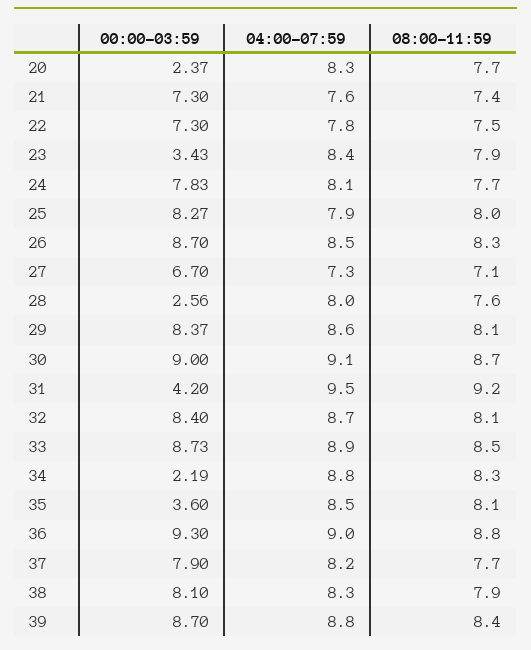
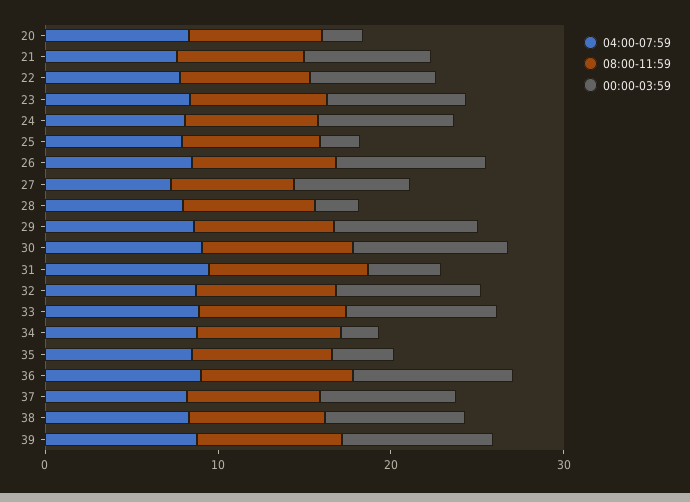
  {
    "00:00-03:59": {
      "20": 2.37,
      "21": 7.3,
      "22": 7.3,
-     "23": 3.43,
+     "23": 8,
      "24": 7.83,
-     "25": 8.27,
+     "25": 2,
      "26": 8.7,
      "27": 6.7,
      "28": 2.56,
      "29": 8.37,
      "30": 9,
      "31": 4.2,
      "32": 8.4,
      "33": 8.73,
      "34": 2.19,
      "35": 3.6,
      "36": 9.3,
      "37": 7.9,
      "38": 8.1,
      "39": 8.7
    },
    "04:00-07:59": {
      "20": 8.3,
      "21": 7.6,
      "22": 7.8,
      "23": 8.4,
      "24": 8.1,
      "25": 7.9,
      "26": 8.5,
      "27": 7.3,
      "28": 8,
      "29": 8.6,
      "30": 9.1,
      "31": 9.5,
      "32": 8.7,
      "33": 8.9,
      "34": 8.8,
      "35": 8.5,
      "36": 9,
      "37": 8.2,
      "38": 8.3,
      "39": 8.8
    },
    "08:00-11:59": {
      "20": 7.7,
      "21": 7.4,
      "22": 7.5,
      "23": 7.9,
      "24": 7.7,
      "25": 8,
      "26": 8.3,
      "27": 7.1,
      "28": 7.6,
      "29": 8.1,
      "30": 8.7,
      "31": 9.2,
      "32": 8.1,
      "33": 8.5,
      "34": 8.3,
      "35": 8.1,
      "36": 8.8,
      "37": 7.7,
      "38": 7.9,
      "39": 8.4
    }
  }

